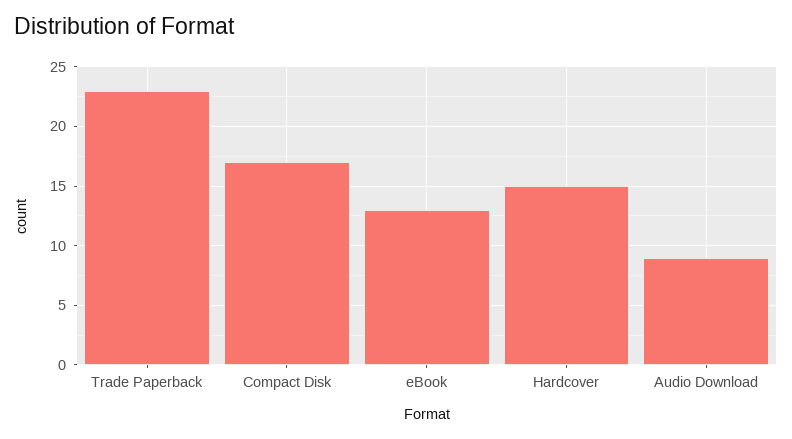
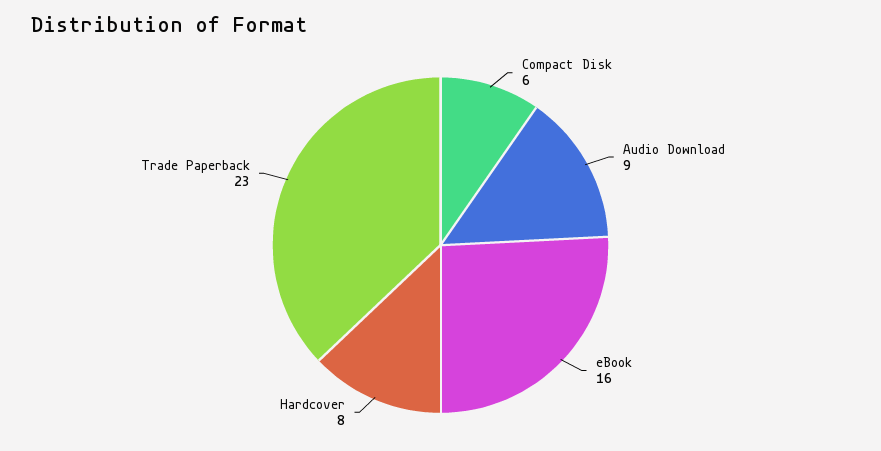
  {
    "Trade Paperback": 23,
-   "Compact Disk": 17,
+   "Compact Disk": 6,
-   "eBook": 13,
+   "eBook": 16,
-   "Hardcover": 15,
+   "Hardcover": 8,
    "Audio Download": 9
  }

